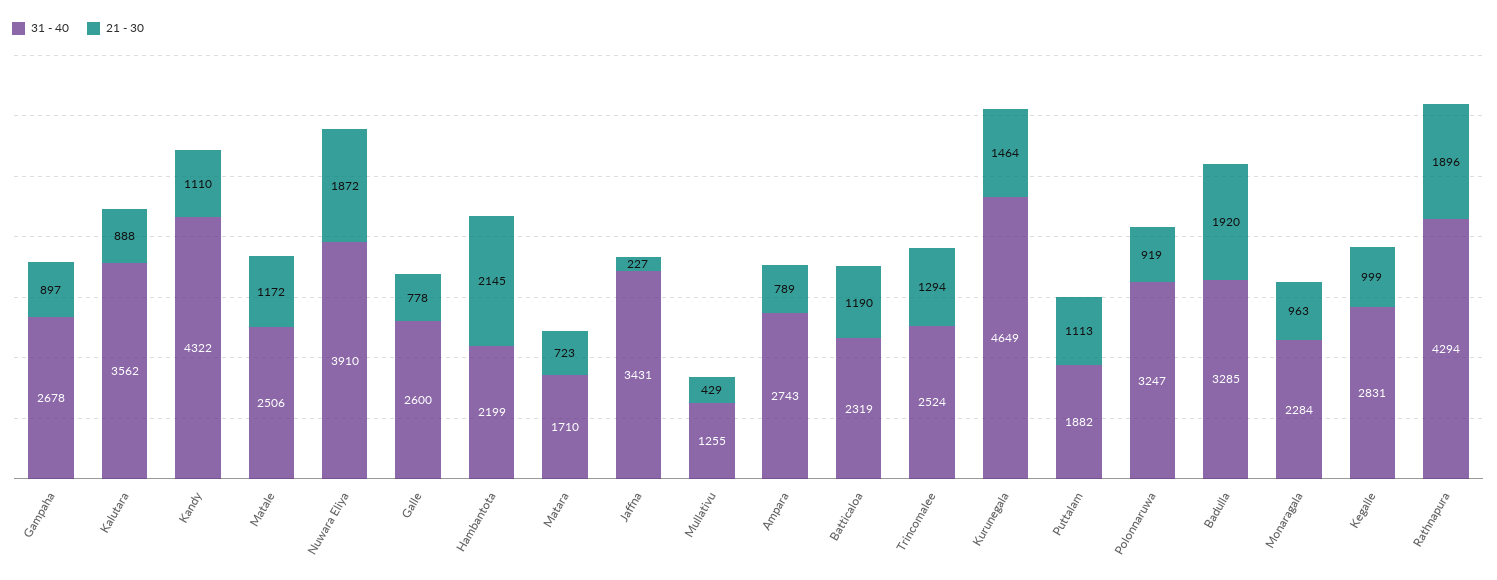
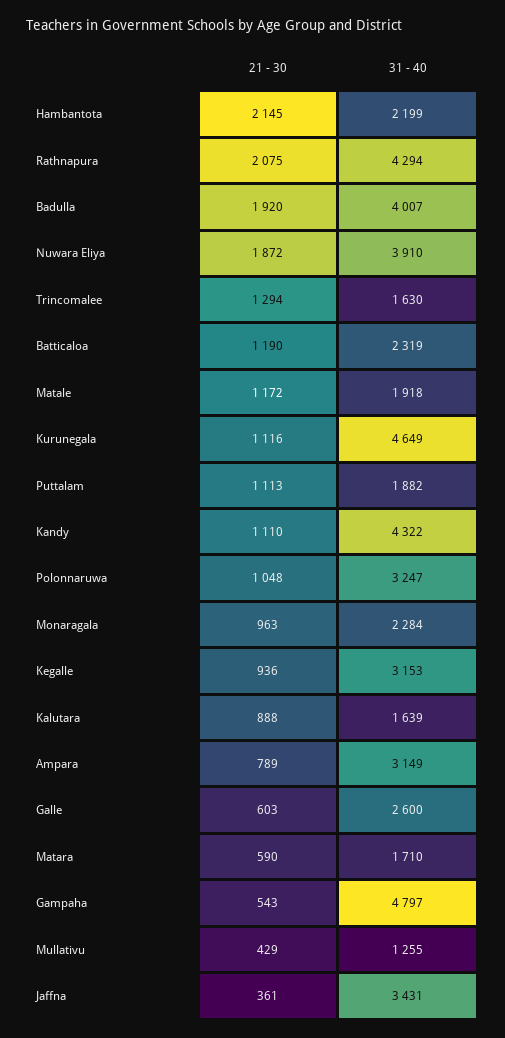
  {
    "31 - 40": {
-     "Gampaha": 2678,
+     "Gampaha": 4797,
-     "Kalutara": 3562,
+     "Kalutara": 1639,
      "Kandy": 4322,
-     "Matale": 2506,
+     "Matale": 1918,
      "Nuwara Eliya": 3910,
      "Galle": 2600,
      "Hambantota": 2199,
      "Matara": 1710,
      "Jaffna": 3431,
      "Mullativu": 1255,
-     "Ampara": 2743,
+     "Ampara": 3149,
      "Batticaloa": 2319,
-     "Trincomalee": 2524,
+     "Trincomalee": 1630,
      "Kurunegala": 4649,
      "Puttalam": 1882,
      "Polonnaruwa": 3247,
-     "Badulla": 3285,
+     "Badulla": 4007,
      "Monaragala": 2284,
-     "Kegalle": 2831,
+     "Kegalle": 3153,
      "Rathnapura": 4294
    },
    "21 - 30": {
-     "Gampaha": 897,
+     "Gampaha": 543,
      "Kalutara": 888,
      "Kandy": 1110,
      "Matale": 1172,
      "Nuwara Eliya": 1872,
-     "Galle": 778,
+     "Galle": 603,
      "Hambantota": 2145,
-     "Matara": 723,
+     "Matara": 590,
-     "Jaffna": 227,
+     "Jaffna": 361,
      "Mullativu": 429,
      "Ampara": 789,
      "Batticaloa": 1190,
      "Trincomalee": 1294,
-     "Kurunegala": 1464,
+     "Kurunegala": 1116,
      "Puttalam": 1113,
-     "Polonnaruwa": 919,
+     "Polonnaruwa": 1048,
      "Badulla": 1920,
      "Monaragala": 963,
-     "Kegalle": 999,
+     "Kegalle": 936,
-     "Rathnapura": 1896
+     "Rathnapura": 2075
    }
  }

